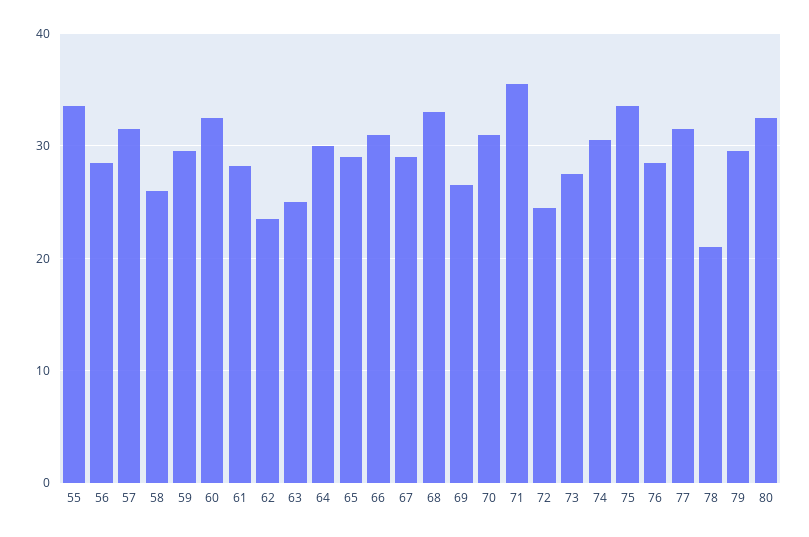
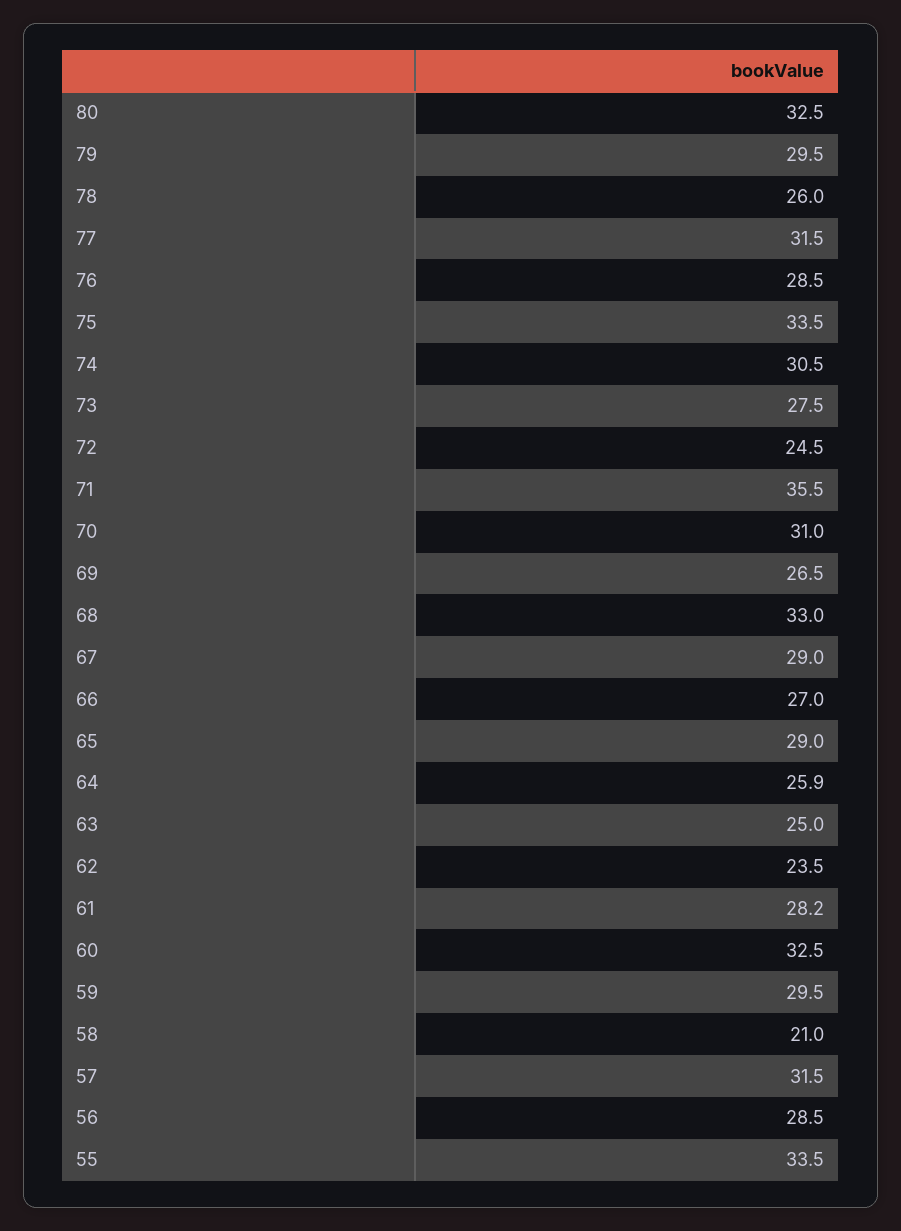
  {
    "55": 33.5,
    "56": 28.5,
    "57": 31.5,
-   "58": 26,
+   "58": 21,
    "59": 29.5,
    "60": 32.5,
    "61": 28.2,
    "62": 23.5,
    "63": 25,
-   "64": 30,
+   "64": 25.9,
    "65": 29,
-   "66": 31,
+   "66": 27,
    "67": 29,
    "68": 33,
    "69": 26.5,
    "70": 31,
    "71": 35.5,
    "72": 24.5,
    "73": 27.5,
    "74": 30.5,
    "75": 33.5,
    "76": 28.5,
    "77": 31.5,
-   "78": 21,
+   "78": 26,
    "79": 29.5,
    "80": 32.5
  }

